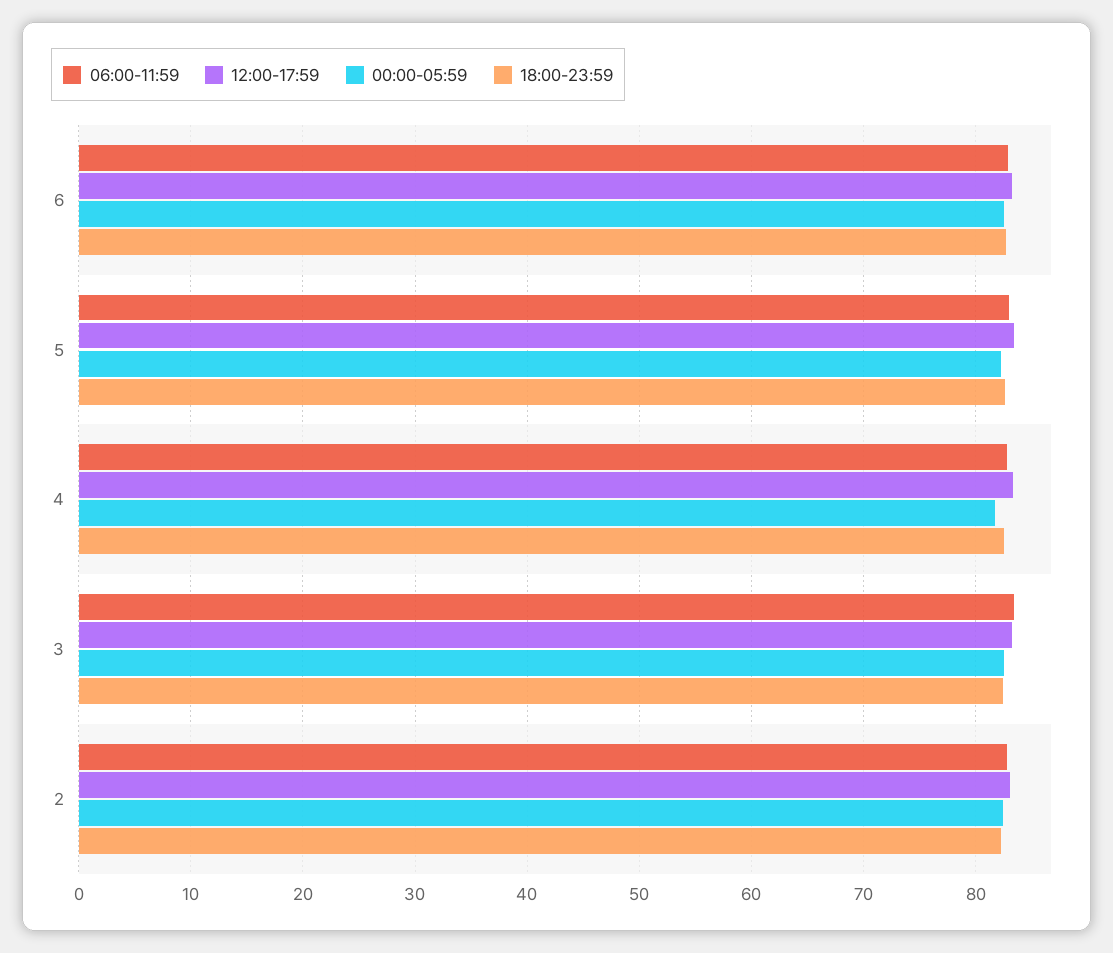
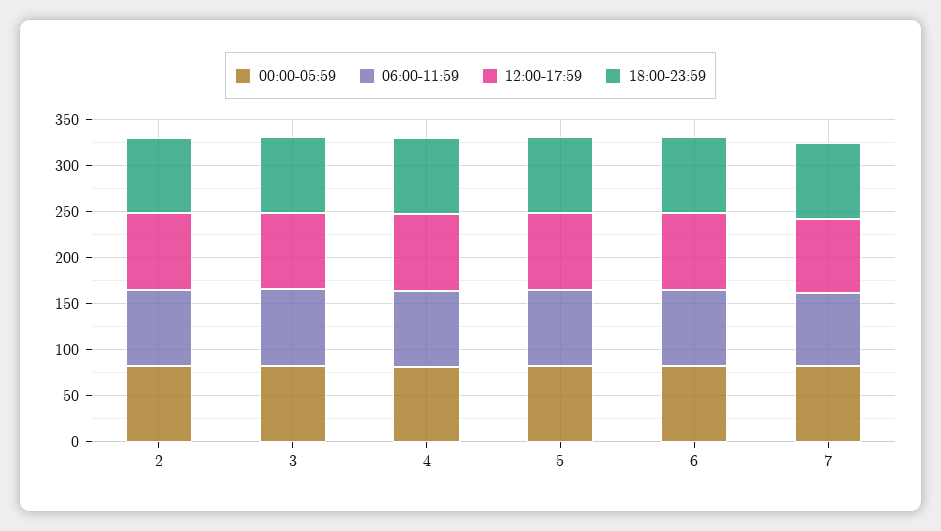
  {
    "06:00-11:59": {
      "6": 83,
      "5": 83,
      "4": 83,
      "3": 83,
-     "2": 83
+     "2": 83,
+     "7": 80
    },
    "12:00-17:59": {
      "6": 83,
      "5": 83,
      "4": 83,
      "3": 83,
-     "2": 83
+     "2": 83,
+     "7": 80
    },
    "00:00-05:59": {
      "6": 83,
      "5": 82,
      "4": 82,
      "3": 83,
-     "2": 82
+     "2": 82,
+     "7": 80
    },
    "18:00-23:59": {
      "6": 83,
      "5": 83,
      "4": 83,
      "3": 82,
-     "2": 82
+     "2": 82,
+     "7": 80
    }
  }

